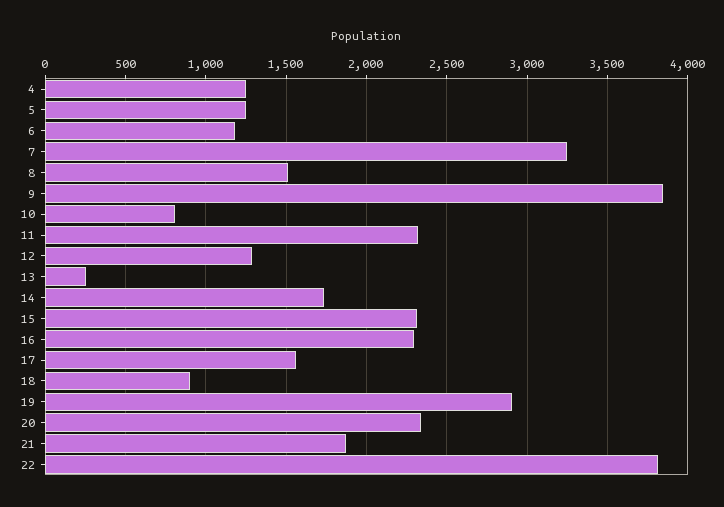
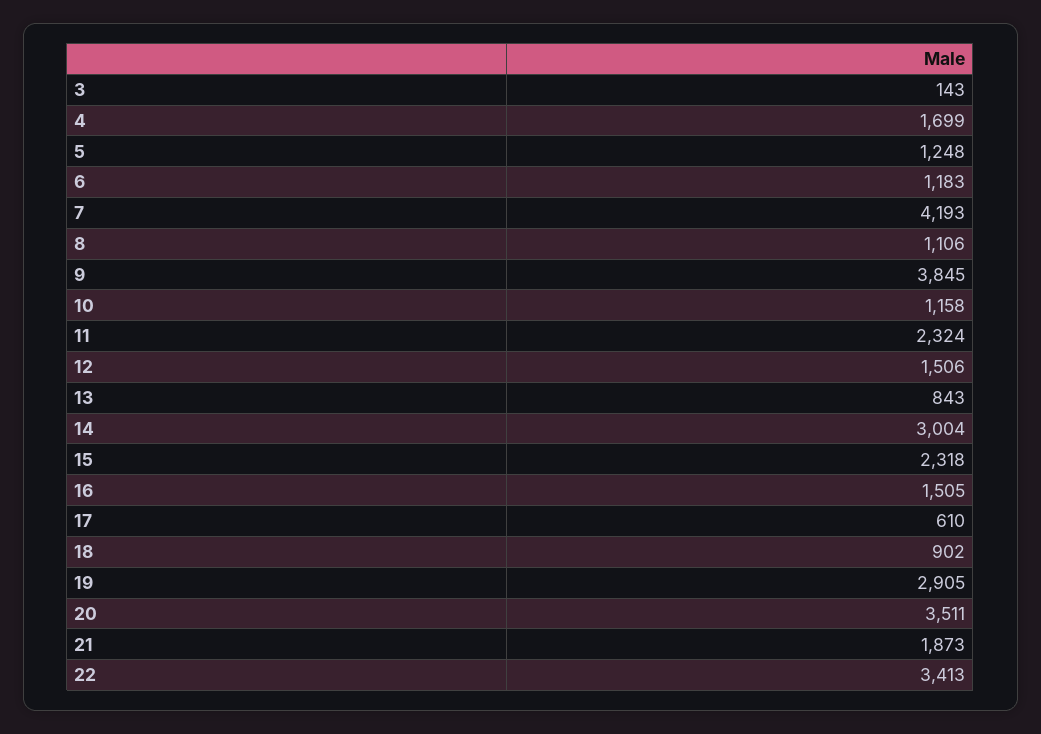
  {
-   "4": 1250,
+   "4": 1699,
    "5": 1248,
    "6": 1183,
-   "7": 3250,
+   "7": 4193,
-   "8": 1500,
+   "8": 1106,
    "9": 3845,
-   "10": 800,
+   "10": 1158,
    "11": 2324,
-   "12": 1300,
+   "12": 1506,
-   "13": 250,
+   "13": 843,
-   "14": 1750,
+   "14": 3004,
    "15": 2318,
-   "16": 2300,
+   "16": 1505,
-   "17": 1550,
+   "17": 610,
    "18": 902,
    "19": 2905,
-   "20": 2350,
+   "20": 3511,
    "21": 1873,
-   "22": 3800
+   "22": 3413,
+   "3": 143
  }

